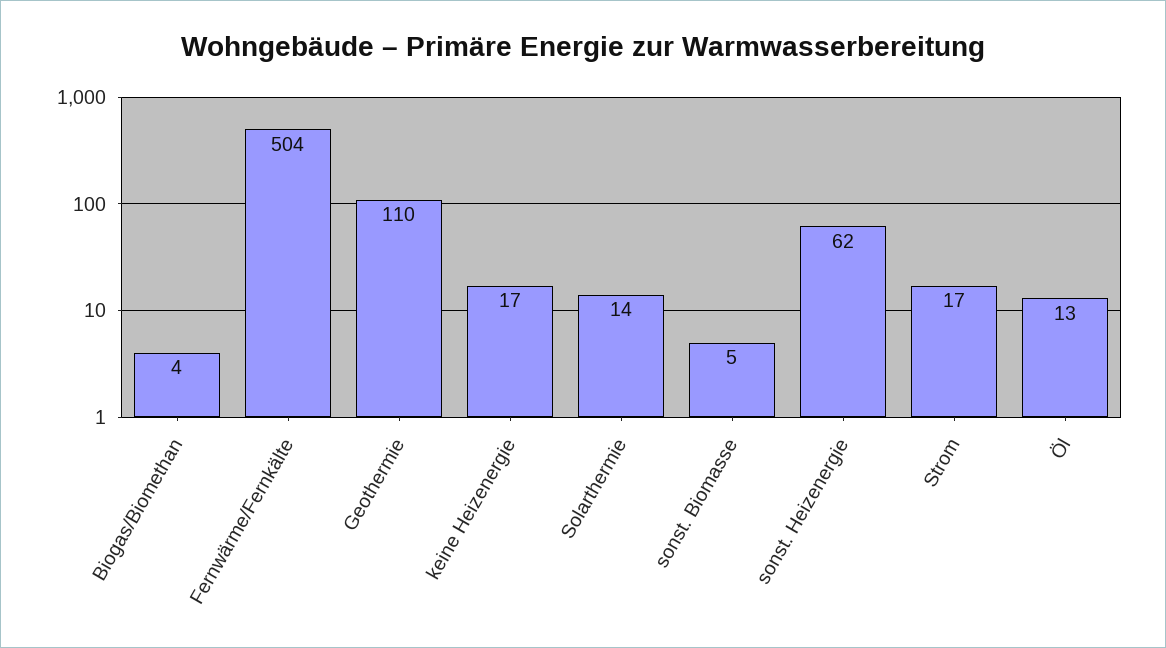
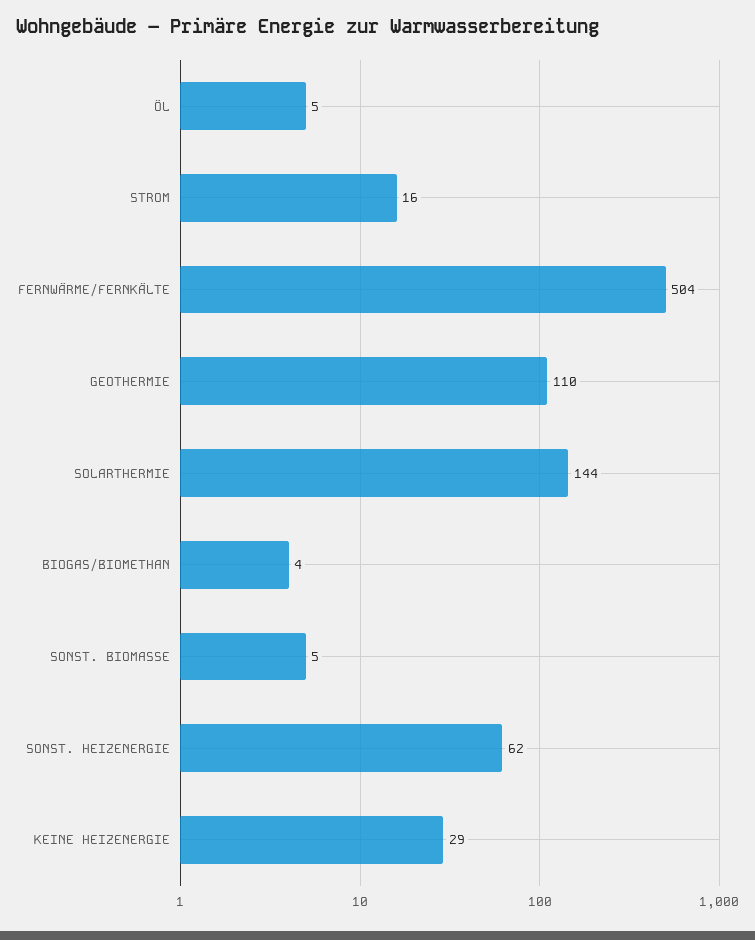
  {
    "Biogas/Biomethan": 4,
    "Fernwärme/Fernkälte": 504,
    "Geothermie": 110,
-   "keine Heizenergie": 17,
+   "keine Heizenergie": 29,
-   "Solarthermie": 14,
+   "Solarthermie": 144,
    "sonst. Biomasse": 5,
    "sonst. Heizenergie": 62,
-   "Strom": 17,
+   "Strom": 16,
-   "Öl": 13
+   "Öl": 5
  }

